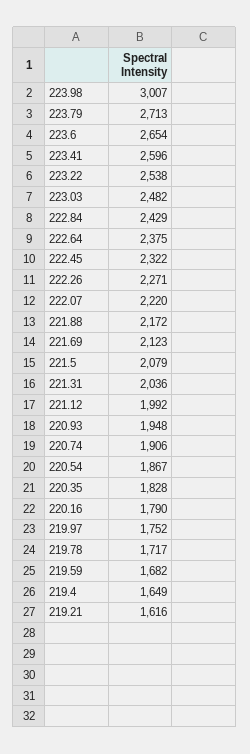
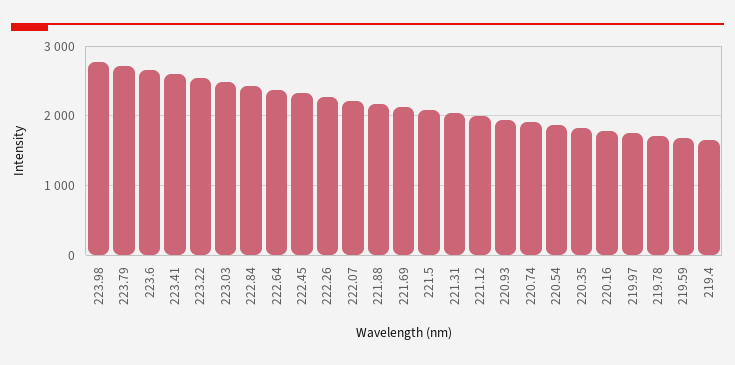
  {
-   "223.98": 3007,
+   "223.98": 2800,
    "223.79": 2713,
    "223.6": 2654,
    "223.41": 2596,
    "223.22": 2538,
    "223.03": 2482,
    "222.84": 2429,
    "222.64": 2375,
    "222.45": 2322,
    "222.26": 2271,
    "222.07": 2220,
    "221.88": 2172,
    "221.69": 2123,
    "221.5": 2079,
    "221.31": 2036,
    "221.12": 1992,
    "220.93": 1948,
    "220.74": 1906,
    "220.54": 1867,
    "220.35": 1828,
    "220.16": 1790,
    "219.97": 1752,
    "219.78": 1717,
    "219.59": 1682,
-   "219.4": 1649,
+   "219.4": 1649
-   "219.21": 1616
  }

